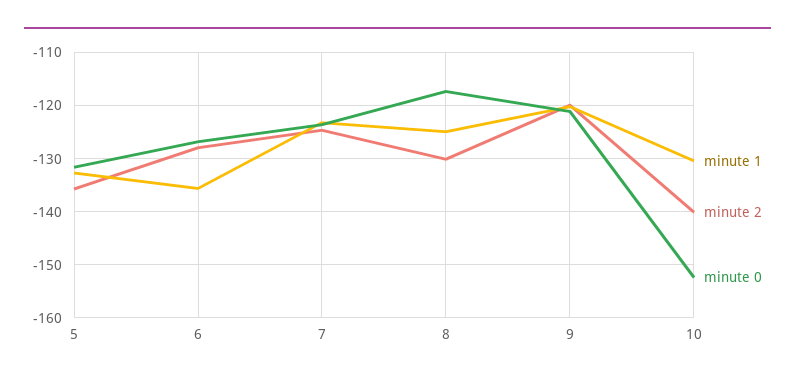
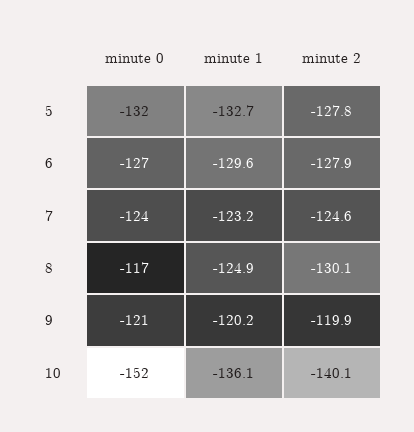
  {
    "minute 1": {
      "5": -132.7,
-     "6": -136,
+     "6": -129.6,
      "7": -123.2,
      "8": -124.9,
      "9": -120.2,
-     "10": -130
+     "10": -136.1
    },
    "minute 2": {
-     "5": -136,
+     "5": -127.8,
      "6": -127.9,
      "7": -124.6,
      "8": -130.1,
      "9": -119.9,
      "10": -140.1
    },
    "minute 0": {
      "5": -132,
      "6": -127,
      "7": -124,
      "8": -117,
      "9": -121,
      "10": -152
    }
  }

